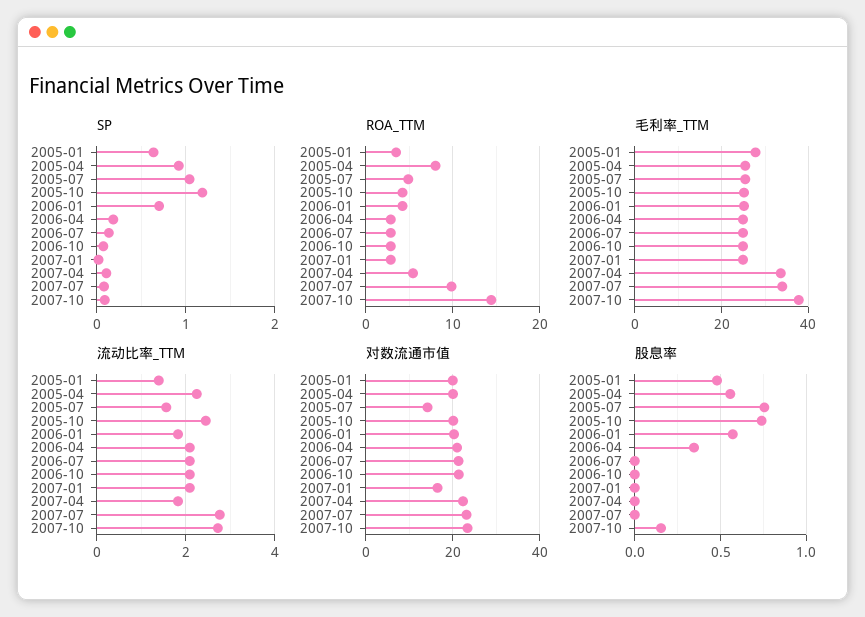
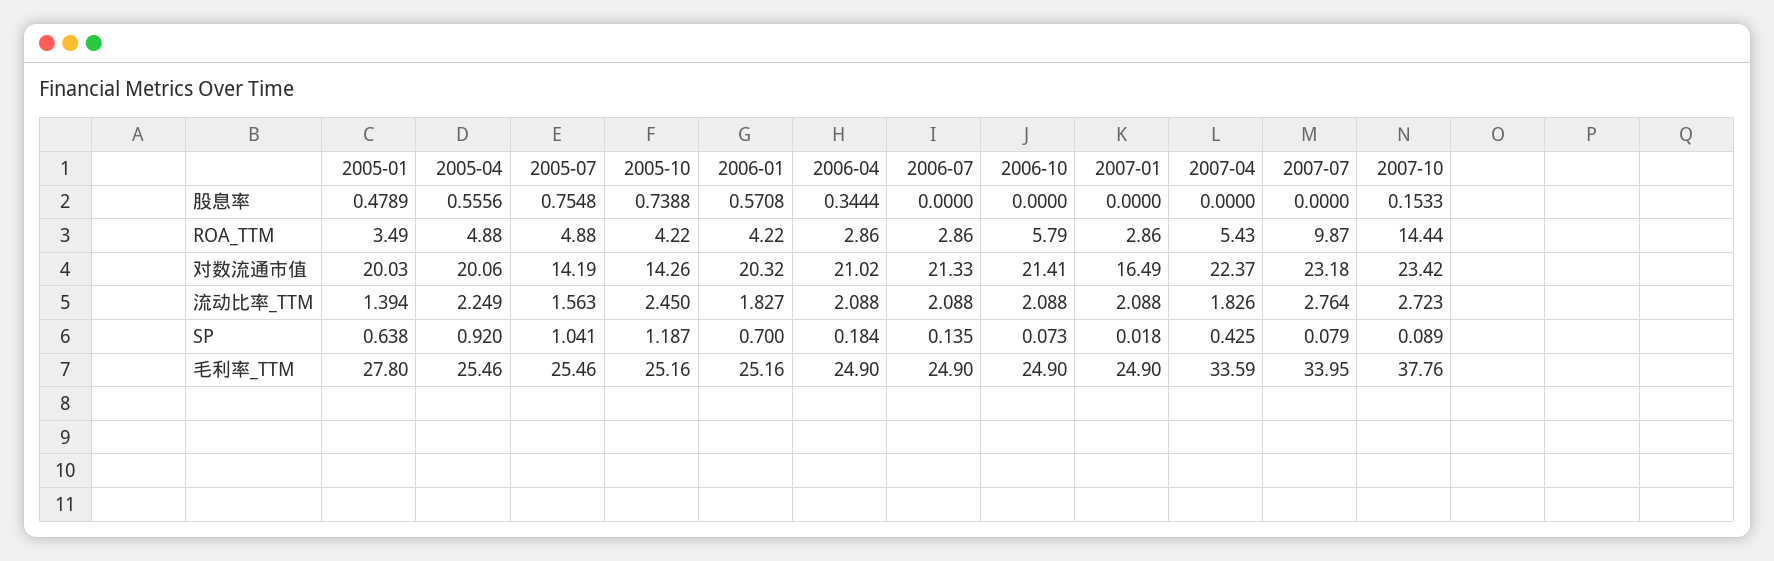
  {
    "SP": {
      "2005-01": 0.638,
      "2005-04": 0.92,
      "2005-07": 1.041,
      "2005-10": 1.187,
      "2006-01": 0.7,
      "2006-04": 0.184,
      "2006-07": 0.135,
      "2006-10": 0.073,
      "2007-01": 0.018,
-     "2007-04": 0.1,
+     "2007-04": 0.425,
      "2007-07": 0.079,
      "2007-10": 0.089
    },
    "ROA_TTM": {
      "2005-01": 3.49,
-     "2005-04": 8,
+     "2005-04": 4.88,
      "2005-07": 4.88,
      "2005-10": 4.22,
      "2006-01": 4.22,
      "2006-04": 2.86,
      "2006-07": 2.86,
-     "2006-10": 3,
+     "2006-10": 5.79,
      "2007-01": 2.86,
      "2007-04": 5.43,
      "2007-07": 9.87,
      "2007-10": 14.44
    },
    "毛利率_TTM": {
      "2005-01": 27.8,
      "2005-04": 25.46,
      "2005-07": 25.46,
      "2005-10": 25.16,
      "2006-01": 25.16,
      "2006-04": 24.9,
      "2006-07": 24.9,
      "2006-10": 24.9,
      "2007-01": 24.9,
      "2007-04": 33.59,
      "2007-07": 33.95,
      "2007-10": 37.76
    },
    "流动比率_TTM": {
      "2005-01": 1.394,
      "2005-04": 2.249,
      "2005-07": 1.563,
      "2005-10": 2.45,
      "2006-01": 1.827,
      "2006-04": 2.088,
      "2006-07": 2.088,
      "2006-10": 2.088,
      "2007-01": 2.088,
      "2007-04": 1.826,
      "2007-07": 2.764,
      "2007-10": 2.723
    },
    "对数流通市值": {
      "2005-01": 20.03,
      "2005-04": 20.06,
      "2005-07": 14.19,
-     "2005-10": 20,
+     "2005-10": 14.26,
      "2006-01": 20.32,
      "2006-04": 21.02,
      "2006-07": 21.33,
      "2006-10": 21.41,
      "2007-01": 16.49,
      "2007-04": 22.37,
      "2007-07": 23.18,
      "2007-10": 23.42
    },
    "股息率": {
      "2005-01": 0.4789,
      "2005-04": 0.5556,
      "2005-07": 0.7548,
      "2005-10": 0.7388,
      "2006-01": 0.5708,
      "2006-04": 0.3444,
      "2006-07": 0,
      "2006-10": 0,
      "2007-01": 0,
      "2007-04": 0,
      "2007-07": 0,
      "2007-10": 0.1533
    }
  }

